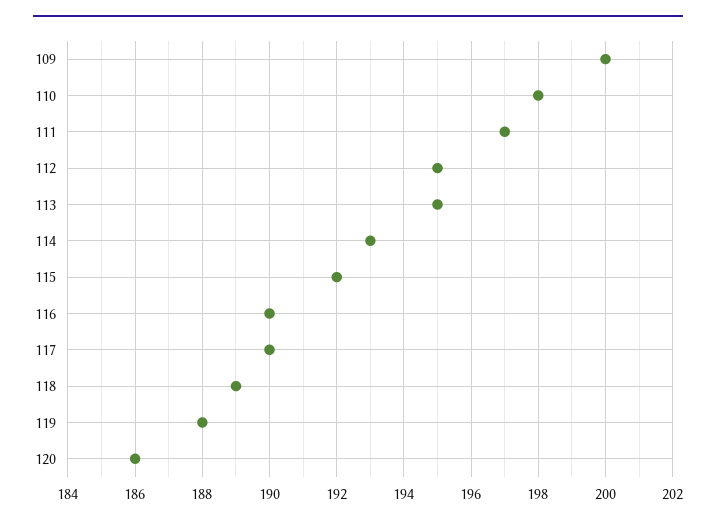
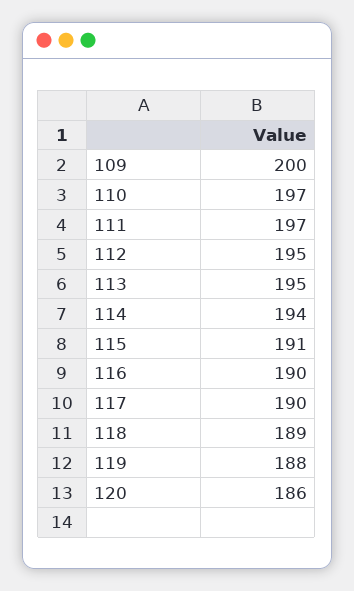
  {
    "109": 200,
-   "110": 198,
+   "110": 197,
    "111": 197,
    "112": 195,
    "113": 195,
-   "114": 193,
+   "114": 194,
-   "115": 192,
+   "115": 191,
    "116": 190,
    "117": 190,
    "118": 189,
    "119": 188,
    "120": 186
  }

